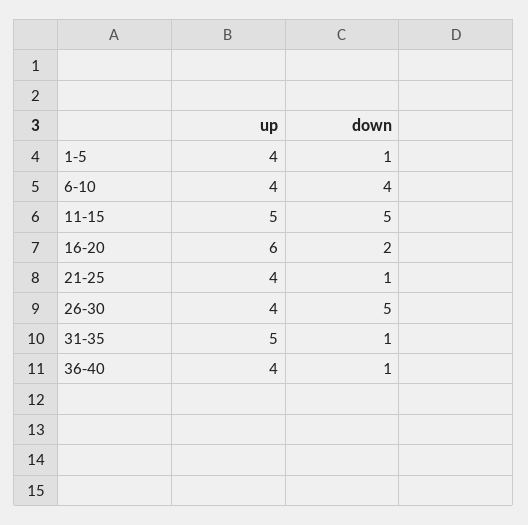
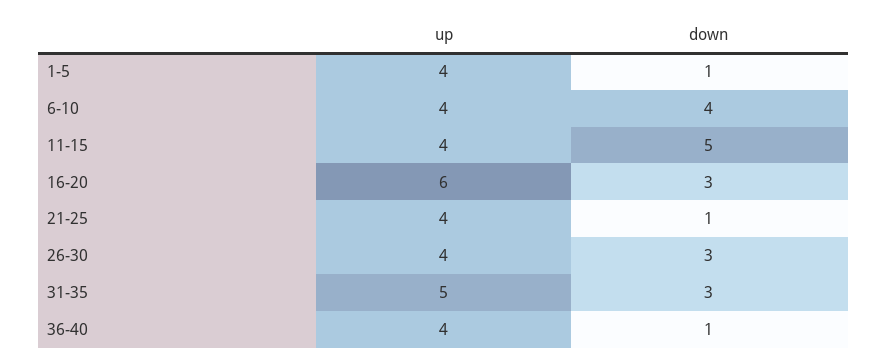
  {
    "up": {
      "1-5": 4,
      "6-10": 4,
-     "11-15": 5,
+     "11-15": 4,
      "16-20": 6,
      "21-25": 4,
      "26-30": 4,
      "31-35": 5,
      "36-40": 4
    },
    "down": {
      "1-5": 1,
      "6-10": 4,
      "11-15": 5,
-     "16-20": 2,
+     "16-20": 3,
      "21-25": 1,
-     "26-30": 5,
+     "26-30": 3,
-     "31-35": 1,
+     "31-35": 3,
      "36-40": 1
    }
  }

